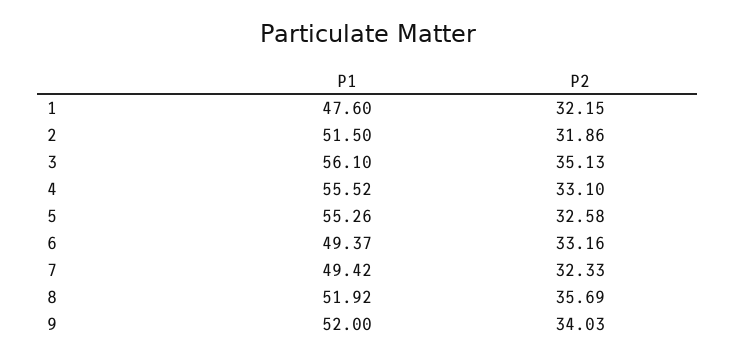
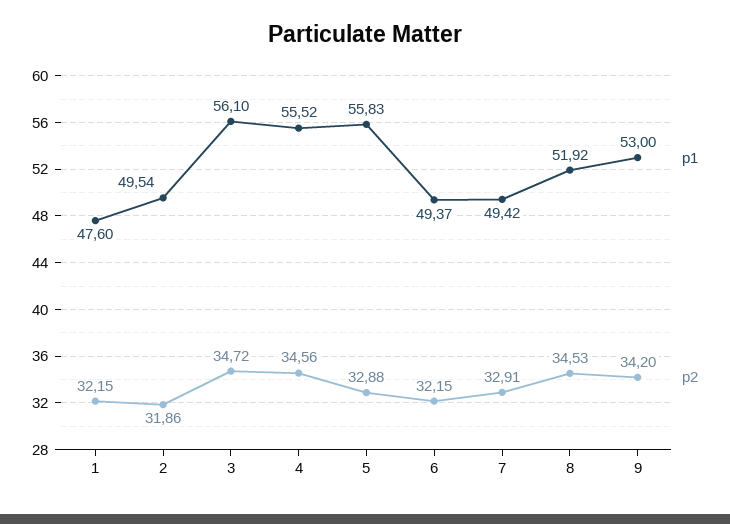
  {
    "P1": {
      "1": 47.6,
-     "2": 51.5,
+     "2": 49.54,
      "3": 56.1,
      "4": 55.52,
-     "5": 55.26,
+     "5": 55.83,
      "6": 49.37,
      "7": 49.42,
      "8": 51.92,
-     "9": 52
+     "9": 53
    },
    "P2": {
      "1": 32.15,
      "2": 31.86,
-     "3": 35.13,
+     "3": 34.72,
-     "4": 33.1,
+     "4": 34.56,
-     "5": 32.58,
+     "5": 32.88,
-     "6": 33.16,
+     "6": 32.15,
-     "7": 32.33,
+     "7": 32.91,
-     "8": 35.69,
+     "8": 34.53,
-     "9": 34.03
+     "9": 34.2
    }
  }

